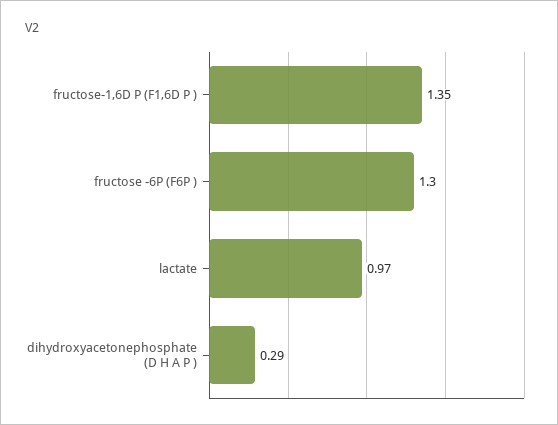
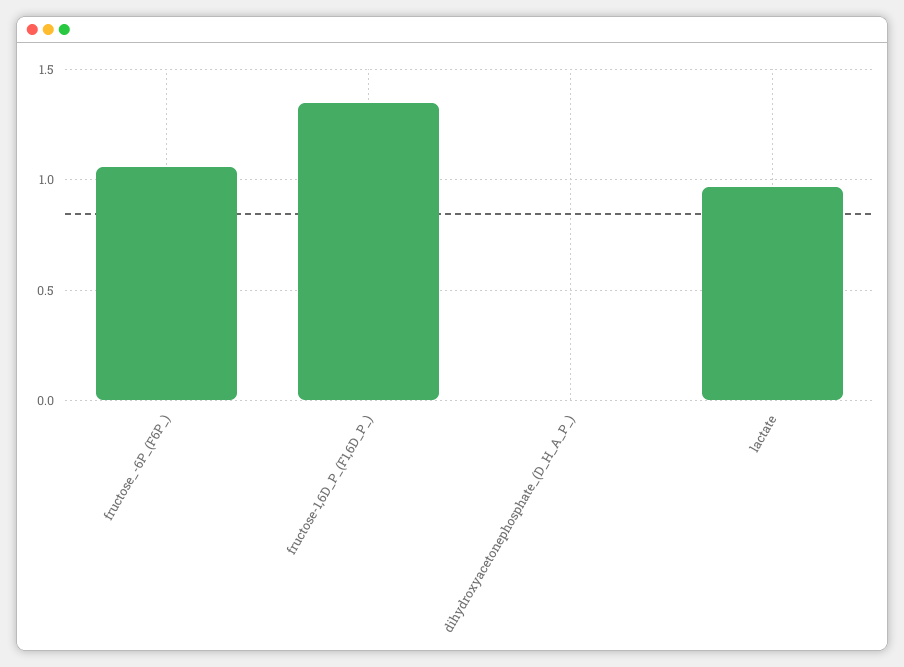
  {
    "fructose-1,6D P (F1,6D P )": 1.35,
-   "fructose -6P (F6P )": 1.3,
+   "fructose -6P (F6P )": 1.05,
    "lactate": 0.97,
-   "dihydroxyacetonephosphate (D H A P )": 0.29
+   "dihydroxyacetonephosphate (D H A P )": 0
  }

